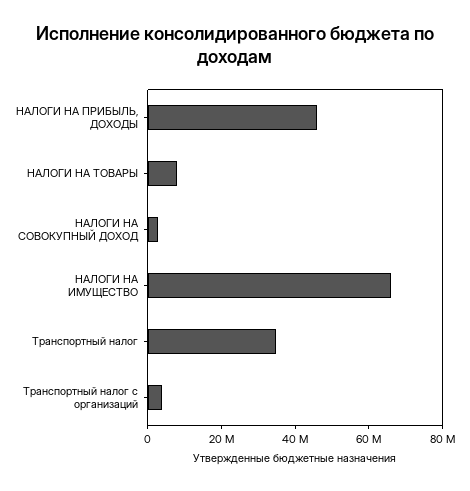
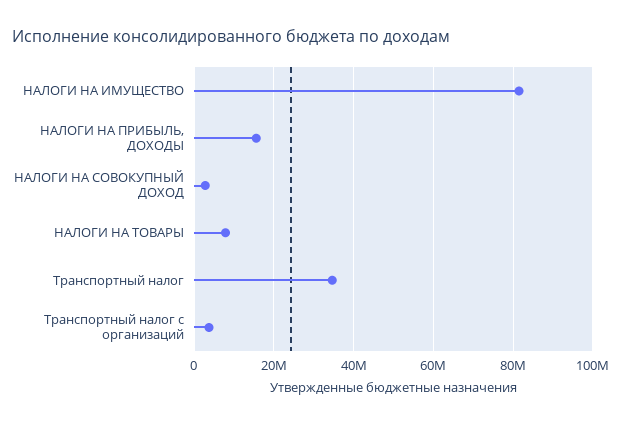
  {
-   "НАЛОГИ НА ПРИБЫЛЬ, ДОХОДЫ": 45000000,
+   "НАЛОГИ НА ПРИБЫЛЬ, ДОХОДЫ": 16000000,
    "НАЛОГИ НА ТОВАРЫ": 8000000,
    "НАЛОГИ НА СОВОКУПНЫЙ ДОХОД": 2000000,
-   "НАЛОГИ НА ИМУЩЕСТВО": 65000000,
+   "НАЛОГИ НА ИМУЩЕСТВО": 82000000,
    "Транспортный налог": 34000000,
    "Транспортный налог с организаций": 4000000
  }

